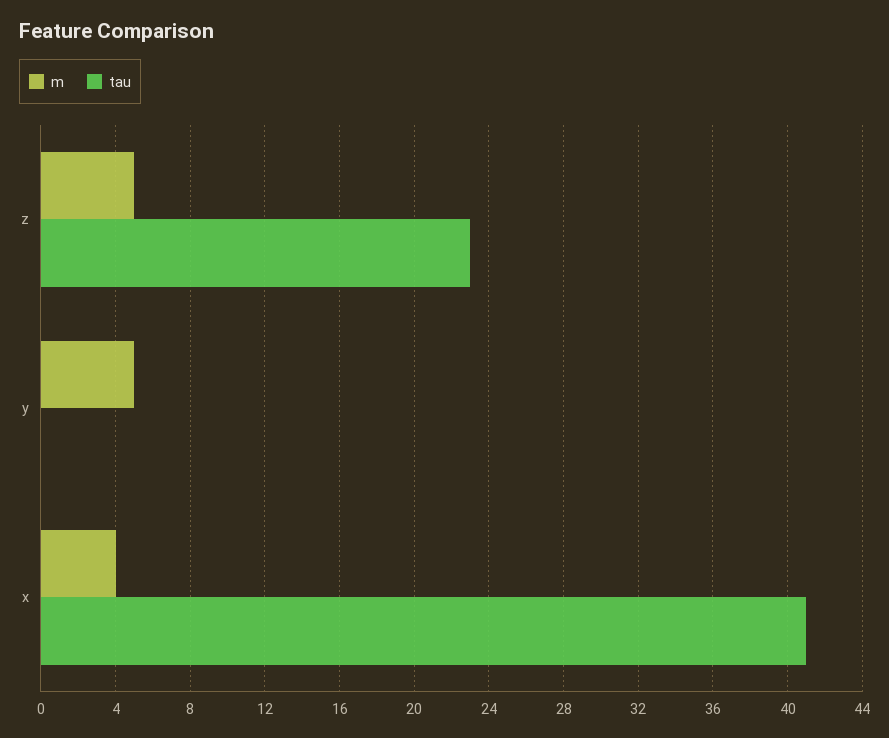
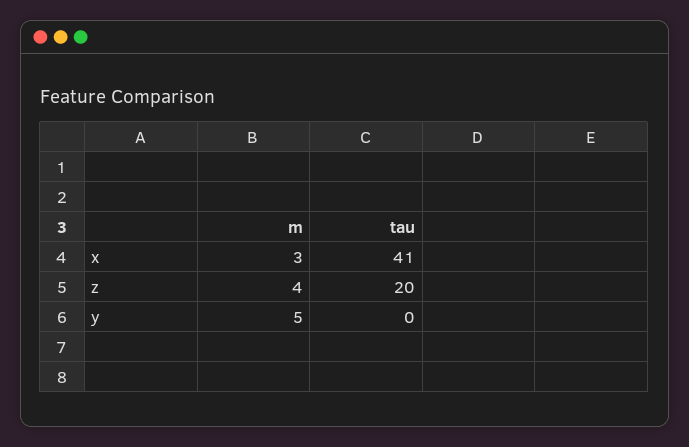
  {
    "m": {
-     "z": 5,
+     "z": 4,
      "y": 5,
-     "x": 4
+     "x": 3
    },
    "tau": {
-     "z": 23,
+     "z": 20,
      "y": 0,
      "x": 41
    }
  }

